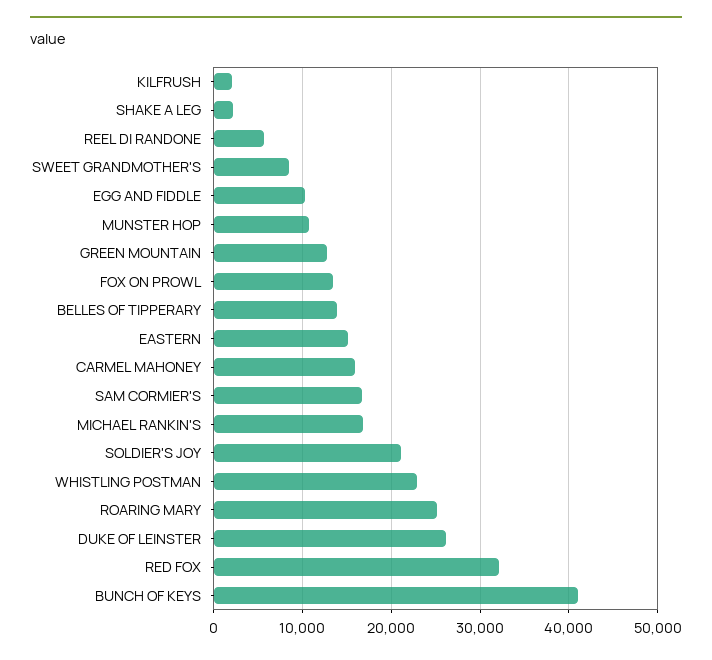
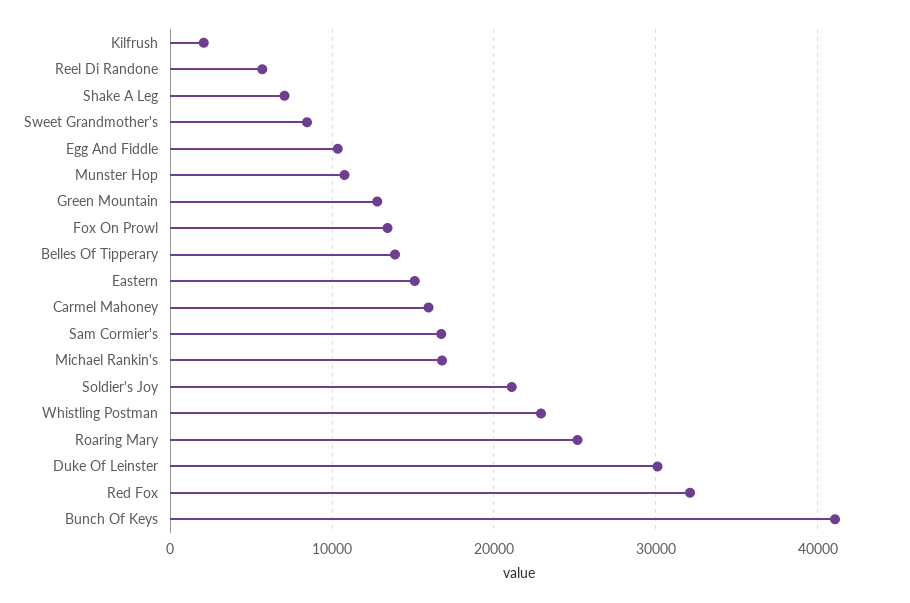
  {
    "KILFRUSH": 2000,
-   "SHAKE A LEG": 2000,
+   "SHAKE A LEG": 7000,
    "REEL DI RANDONE": 6000,
    "SWEET GRANDMOTHER'S": 8000,
    "EGG AND FIDDLE": 10000,
    "MUNSTER HOP": 11000,
    "GREEN MOUNTAIN": 13000,
    "FOX ON PROWL": 13000,
    "BELLES OF TIPPERARY": 14000,
    "EASTERN": 15000,
    "CARMEL MAHONEY": 16000,
    "SAM CORMIER'S": 17000,
    "MICHAEL RANKIN'S": 17000,
    "SOLDIER'S JOY": 21000,
    "WHISTLING POSTMAN": 23000,
    "ROARING MARY": 25000,
-   "DUKE OF LEINSTER": 26000,
+   "DUKE OF LEINSTER": 30000,
    "RED FOX": 32000,
    "BUNCH OF KEYS": 41000
  }

